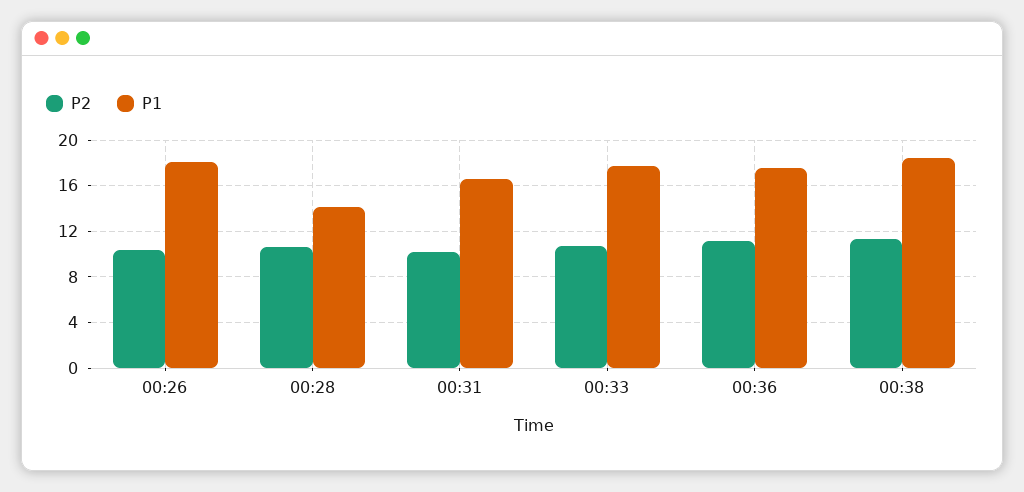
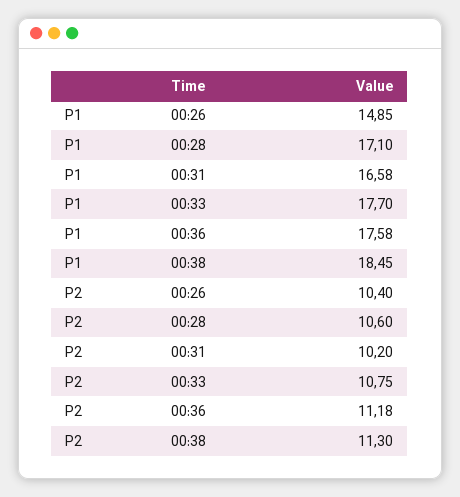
  {
    "P2": {
      "00:26": 10.4,
      "00:28": 10.6,
      "00:31": 10.2,
      "00:33": 10.75,
      "00:36": 11.18,
      "00:38": 11.3
    },
    "P1": {
-     "00:26": 18,
+     "00:26": 14.85,
-     "00:28": 14,
+     "00:28": 17.1,
      "00:31": 16.58,
      "00:33": 17.7,
      "00:36": 17.58,
      "00:38": 18.45
    }
  }

